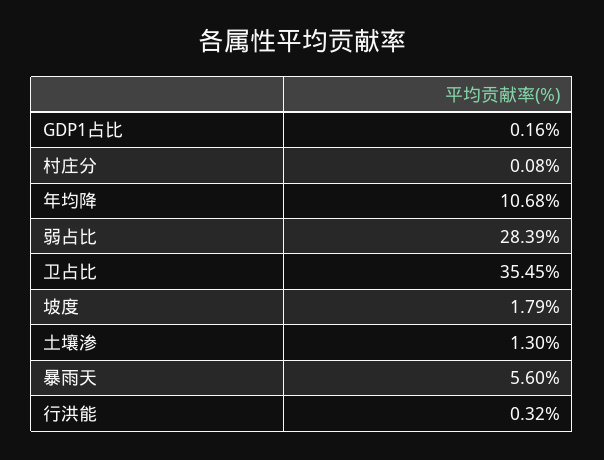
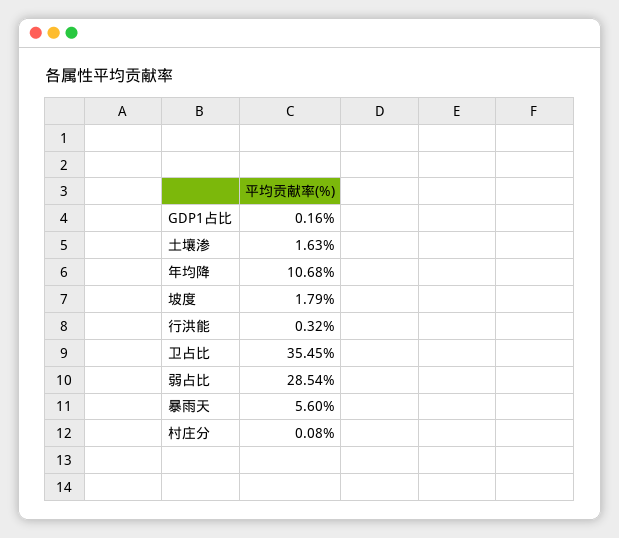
  {
    "GDP1占比": 0.16,
    "村庄分": 0.08,
    "年均降": 10.68,
-   "弱占比": 28.39,
+   "弱占比": 28.54,
    "卫占比": 35.45,
    "坡度": 1.79,
-   "土壤渗": 1.3,
+   "土壤渗": 1.63,
    "暴雨天": 5.6,
    "行洪能": 0.32
  }

